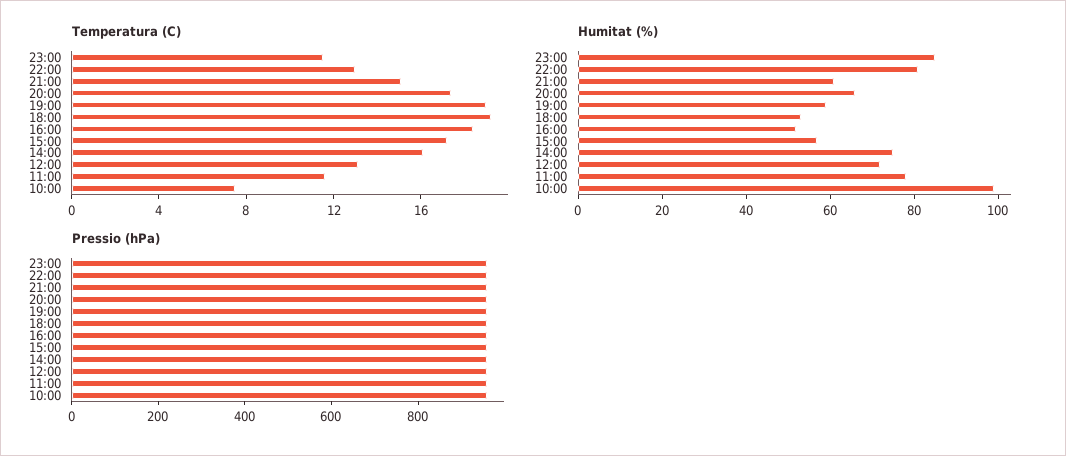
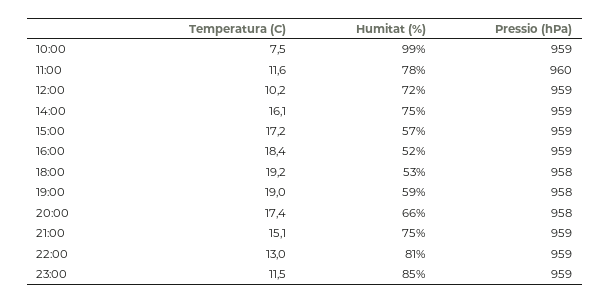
  {
    "Temperatura (C)": {
      "23:00": 11.5,
      "22:00": 13,
      "21:00": 15.1,
      "20:00": 17.4,
      "19:00": 19,
      "18:00": 19.2,
      "16:00": 18.4,
      "15:00": 17.2,
      "14:00": 16.1,
-     "12:00": 13,
+     "12:00": 10.2,
      "11:00": 11.6,
      "10:00": 7.5
    },
    "Humitat (%)": {
      "23:00": 85,
      "22:00": 81,
-     "21:00": 60,
+     "21:00": 75,
      "20:00": 66,
      "19:00": 59,
      "18:00": 53,
      "16:00": 52,
      "15:00": 57,
      "14:00": 75,
      "12:00": 72,
      "11:00": 78,
      "10:00": 99
    },
    "Pressio (hPa)": {
      "23:00": 959,
      "22:00": 959,
      "21:00": 959,
      "20:00": 958,
      "19:00": 958,
      "18:00": 958,
      "16:00": 959,
      "15:00": 959,
      "14:00": 959,
      "12:00": 959,
      "11:00": 960,
      "10:00": 959
    }
  }

